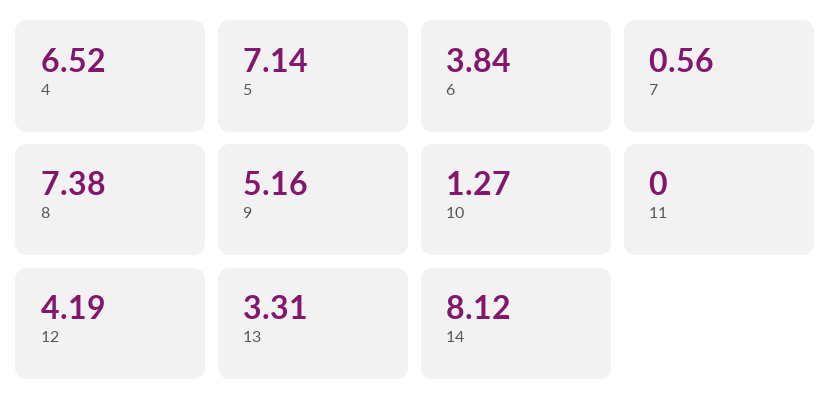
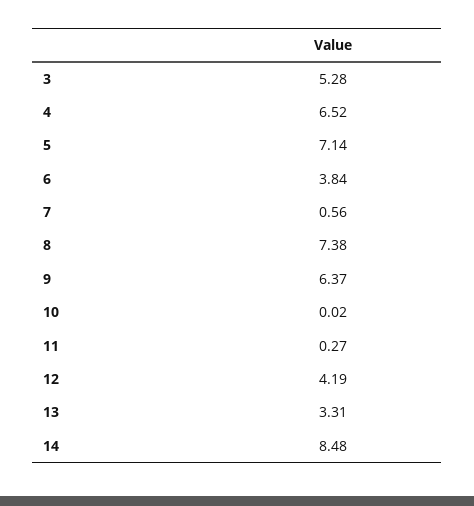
  {
    "4": 6.52,
    "5": 7.14,
    "6": 3.84,
    "7": 0.56,
    "8": 7.38,
-   "9": 5.16,
+   "9": 6.37,
-   "10": 1.27,
+   "10": 0.02,
-   "11": 0,
+   "11": 0.27,
    "12": 4.19,
    "13": 3.31,
-   "14": 8.12
+   "14": 8.48,
+   "3": 5.28
  }

